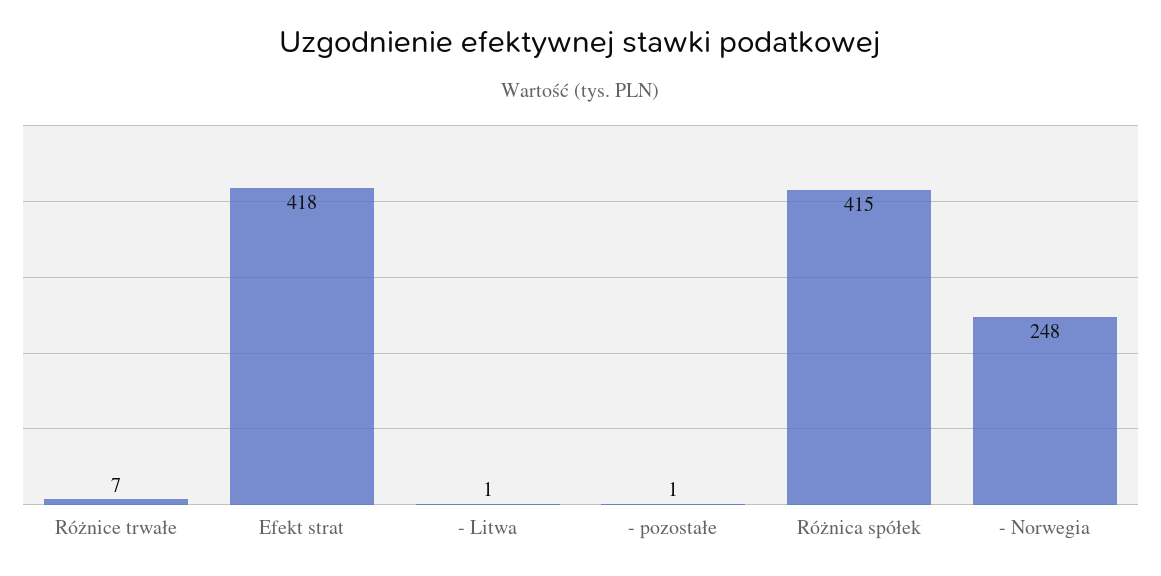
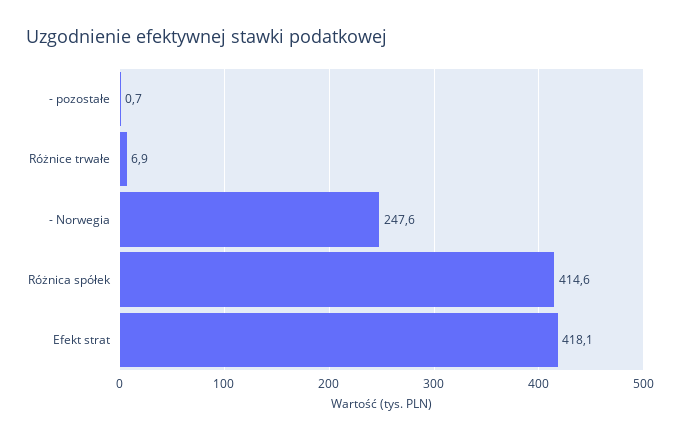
  {
    "Różnice trwałe": 6.9,
    "Efekt strat": 418.1,
-   "- Litwa": 1,
    "- pozostałe": 0.7,
    "Różnica spółek": 414.6,
    "- Norwegia": 247.6
  }

